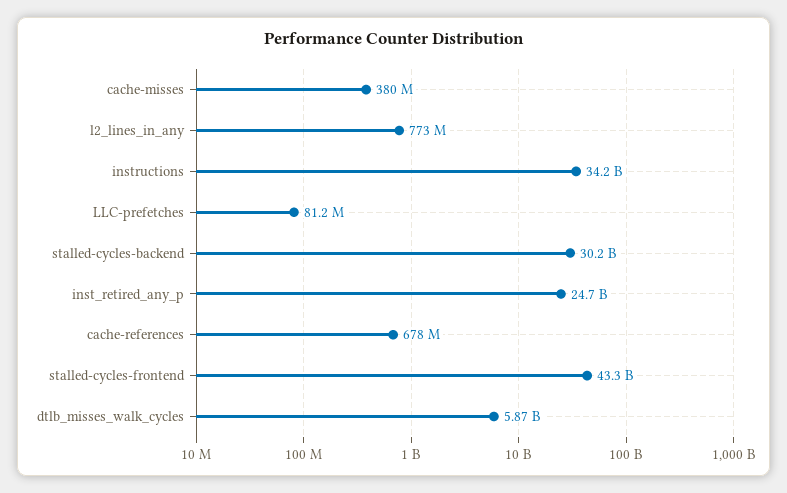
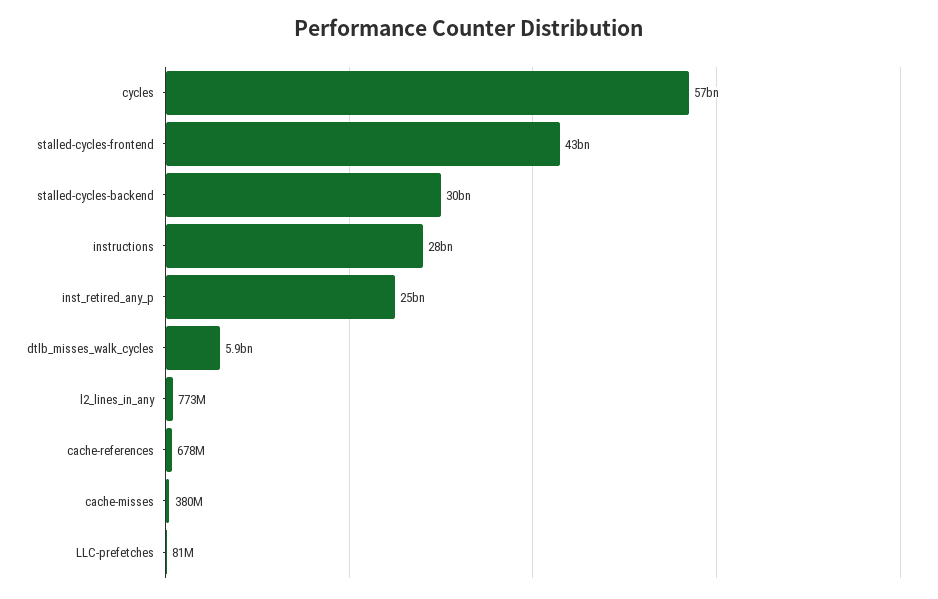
  {
    "cache-misses": 380000000,
    "l2_lines_in_any": 773000000,
-   "instructions": 34200000000,
+   "instructions": 28000000000,
    "LLC-prefetches": 81200000,
    "stalled-cycles-backend": 30200000000,
    "inst_retired_any_p": 24700000000,
    "cache-references": 678000000,
    "stalled-cycles-frontend": 43300000000,
-   "dtlb_misses_walk_cycles": 5870000000
+   "dtlb_misses_walk_cycles": 5870000000,
+   "cycles": 57000000000
  }

